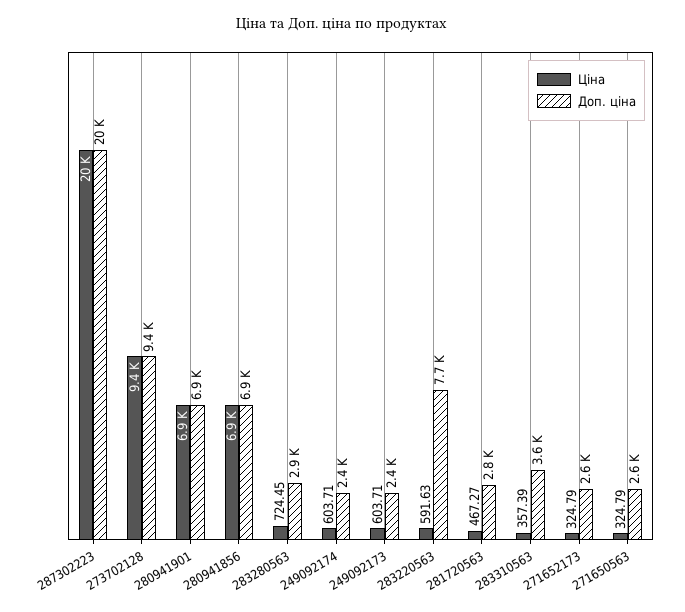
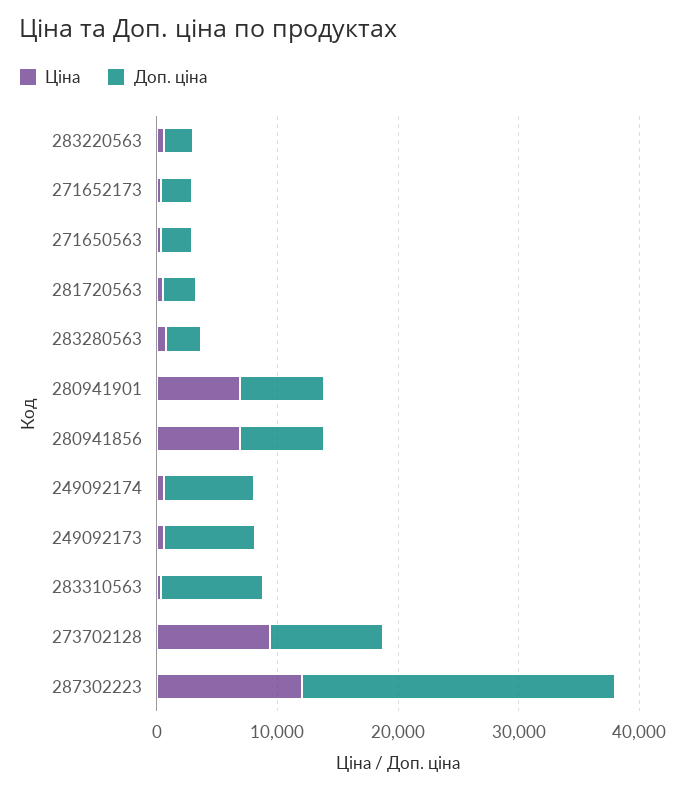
  {
    "Ціна": {
-     "287302223": 20000,
+     "287302223": 12000,
      "273702128": 9400,
      "280941901": 6900,
      "280941856": 6900,
      "283280563": 724.45,
      "249092174": 603.71,
      "249092173": 603.71,
      "283220563": 591.63,
      "281720563": 467.27,
      "283310563": 357.39,
      "271652173": 324.79,
      "271650563": 324.79
    },
    "Доп. ціна": {
-     "287302223": 20000,
+     "287302223": 26000,
      "273702128": 9400,
      "280941901": 6900,
      "280941856": 6900,
      "283280563": 2900,
-     "249092174": 2400,
+     "249092174": 8000,
-     "249092173": 2400,
+     "249092173": 8000,
-     "283220563": 7700,
+     "283220563": 2000,
      "281720563": 2800,
-     "283310563": 3600,
+     "283310563": 8000,
      "271652173": 2600,
      "271650563": 2600
    }
  }

